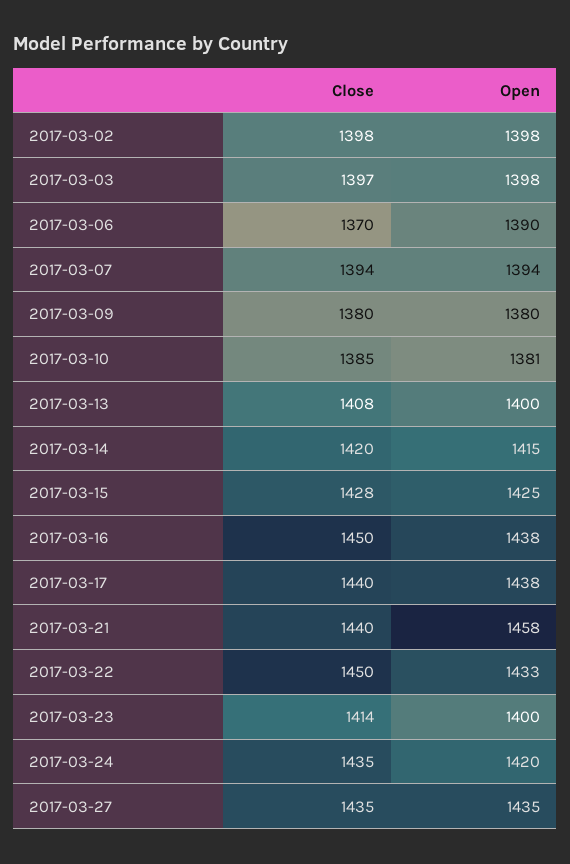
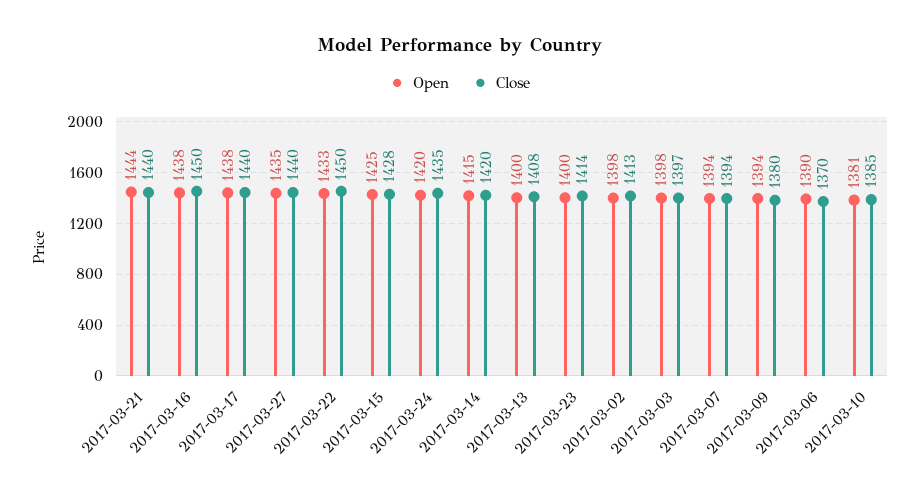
  {
    "Close": {
-     "2017-03-02": 1398,
+     "2017-03-02": 1413,
      "2017-03-03": 1397,
      "2017-03-06": 1370,
      "2017-03-07": 1394,
      "2017-03-09": 1380,
      "2017-03-10": 1385,
      "2017-03-13": 1408,
      "2017-03-14": 1420,
      "2017-03-15": 1428,
      "2017-03-16": 1450,
      "2017-03-17": 1440,
      "2017-03-21": 1440,
      "2017-03-22": 1450,
      "2017-03-23": 1414,
      "2017-03-24": 1435,
-     "2017-03-27": 1435
+     "2017-03-27": 1440
    },
    "Open": {
      "2017-03-02": 1398,
      "2017-03-03": 1398,
      "2017-03-06": 1390,
      "2017-03-07": 1394,
-     "2017-03-09": 1380,
+     "2017-03-09": 1394,
      "2017-03-10": 1381,
      "2017-03-13": 1400,
      "2017-03-14": 1415,
      "2017-03-15": 1425,
      "2017-03-16": 1438,
      "2017-03-17": 1438,
-     "2017-03-21": 1458,
+     "2017-03-21": 1444,
      "2017-03-22": 1433,
      "2017-03-23": 1400,
      "2017-03-24": 1420,
      "2017-03-27": 1435
    }
  }

